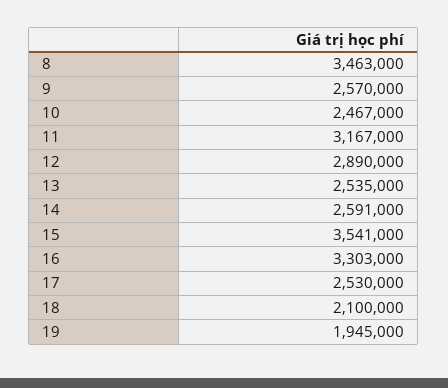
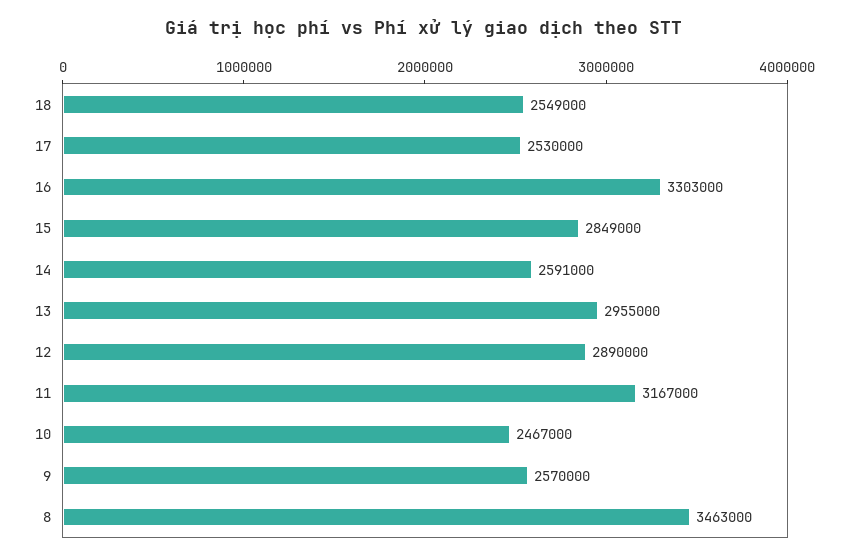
  {
    "8": 3463000,
    "9": 2570000,
    "10": 2467000,
    "11": 3167000,
    "12": 2890000,
-   "13": 2535000,
+   "13": 2955000,
    "14": 2591000,
-   "15": 3541000,
+   "15": 2849000,
    "16": 3303000,
    "17": 2530000,
-   "18": 2100000,
+   "18": 2549000
-   "19": 1945000
  }

